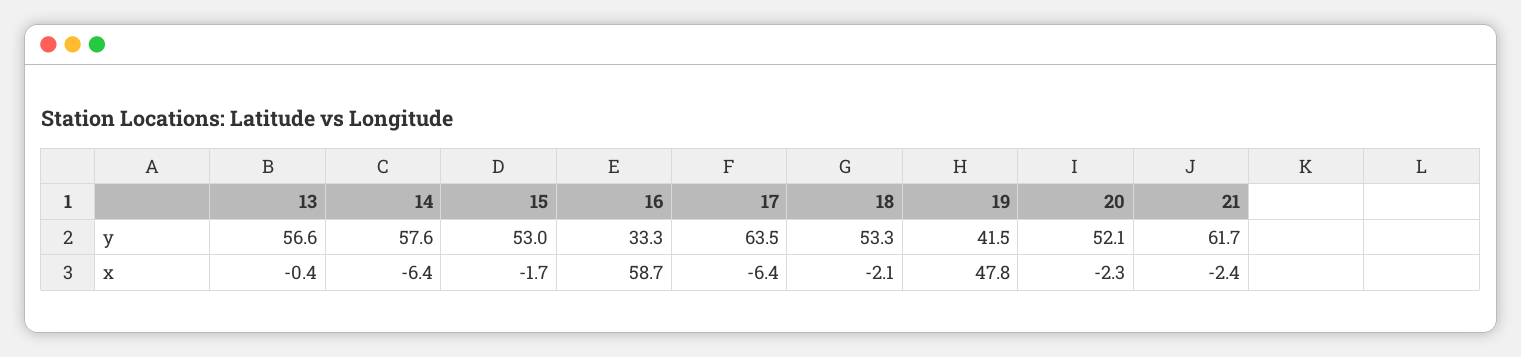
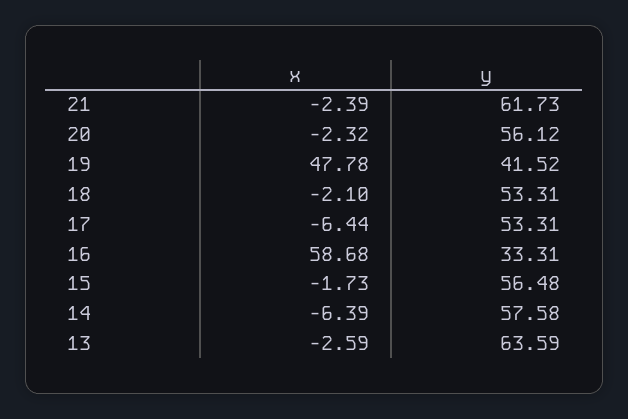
  {
    "13": {
-     "y": 56.6,
+     "y": 63.59,
-     "x": -0.4
+     "x": -2.59
    },
    "14": {
      "y": 57.58,
      "x": -6.39
    },
    "15": {
-     "y": 53,
+     "y": 56.48,
      "x": -1.73
    },
    "16": {
      "y": 33.31,
      "x": 58.68
    },
    "17": {
-     "y": 63.5,
+     "y": 53.31,
      "x": -6.44
    },
    "18": {
      "y": 53.31,
      "x": -2.1
    },
    "19": {
      "y": 41.52,
      "x": 47.78
    },
    "20": {
-     "y": 52.1,
+     "y": 56.12,
      "x": -2.32
    },
    "21": {
      "y": 61.73,
      "x": -2.39
    }
  }

